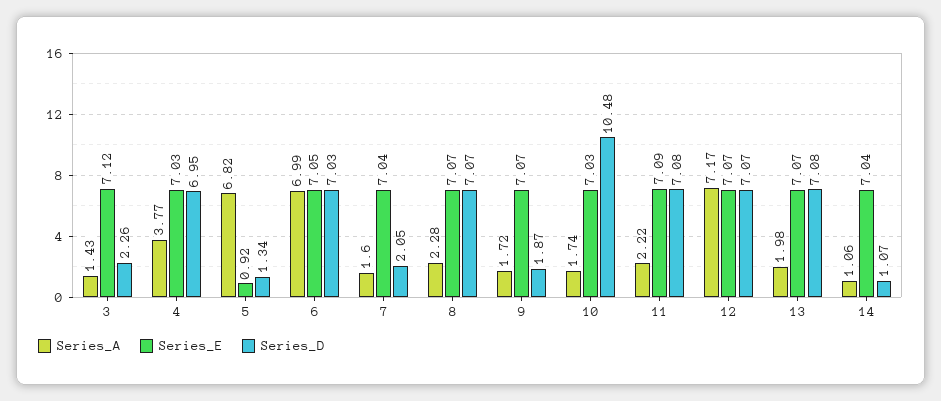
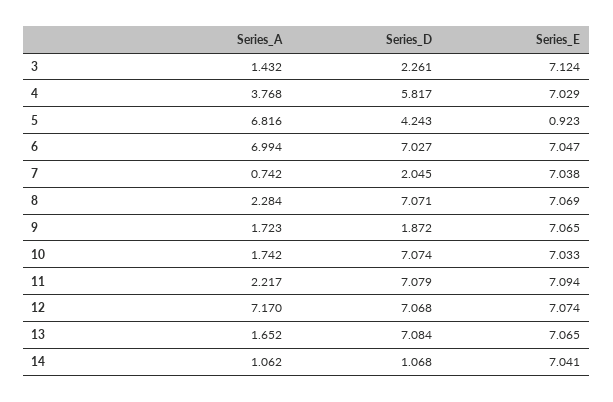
  {
    "Series_A": {
      "3": 1.432,
      "4": 3.768,
      "5": 6.816,
      "6": 6.994,
-     "7": 1.6,
+     "7": 0.742,
      "8": 2.284,
      "9": 1.723,
      "10": 1.742,
      "11": 2.217,
      "12": 7.17,
-     "13": 1.98,
+     "13": 1.652,
      "14": 1.062
    },
    "Series_E": {
      "3": 7.124,
      "4": 7.029,
      "5": 0.923,
      "6": 7.047,
      "7": 7.038,
      "8": 7.069,
      "9": 7.065,
      "10": 7.033,
      "11": 7.094,
      "12": 7.074,
      "13": 7.065,
      "14": 7.041
    },
    "Series_D": {
      "3": 2.261,
-     "4": 6.95,
+     "4": 5.817,
-     "5": 1.34,
+     "5": 4.243,
      "6": 7.027,
      "7": 2.045,
      "8": 7.071,
      "9": 1.872,
-     "10": 10.48,
+     "10": 7.074,
      "11": 7.079,
      "12": 7.068,
      "13": 7.084,
      "14": 1.068
    }
  }

